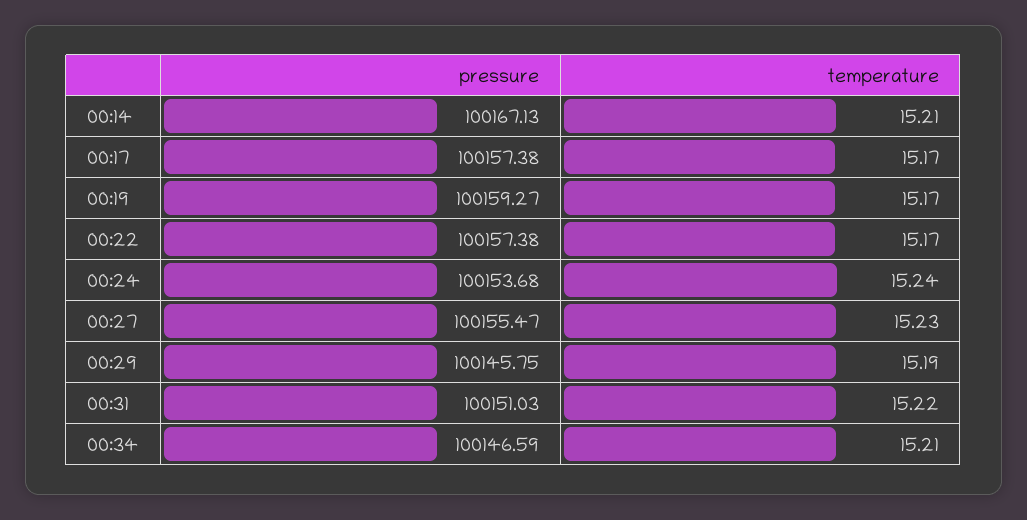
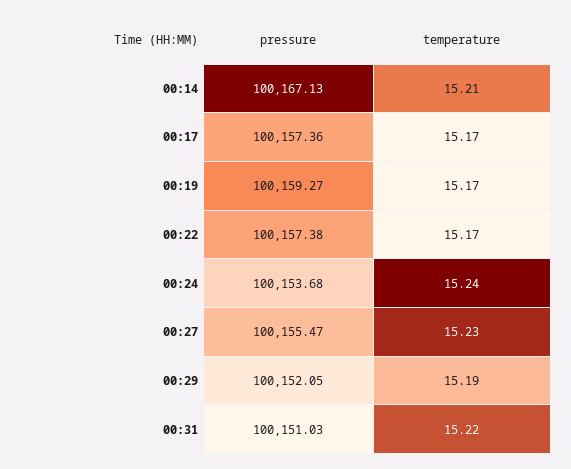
  {
    "pressure": {
      "00:14": 100167.13,
-     "00:17": 100157.38,
+     "00:17": 100157.36,
      "00:19": 100159.27,
      "00:22": 100157.38,
      "00:24": 100153.68,
      "00:27": 100155.47,
-     "00:29": 100145.75,
+     "00:29": 100152.05,
-     "00:31": 100151.03,
+     "00:31": 100151.03
-     "00:34": 100146.59
    },
    "temperature": {
      "00:14": 15.21,
      "00:17": 15.17,
      "00:19": 15.17,
      "00:22": 15.17,
      "00:24": 15.24,
      "00:27": 15.23,
      "00:29": 15.19,
-     "00:31": 15.22,
+     "00:31": 15.22
-     "00:34": 15.21
    }
  }

